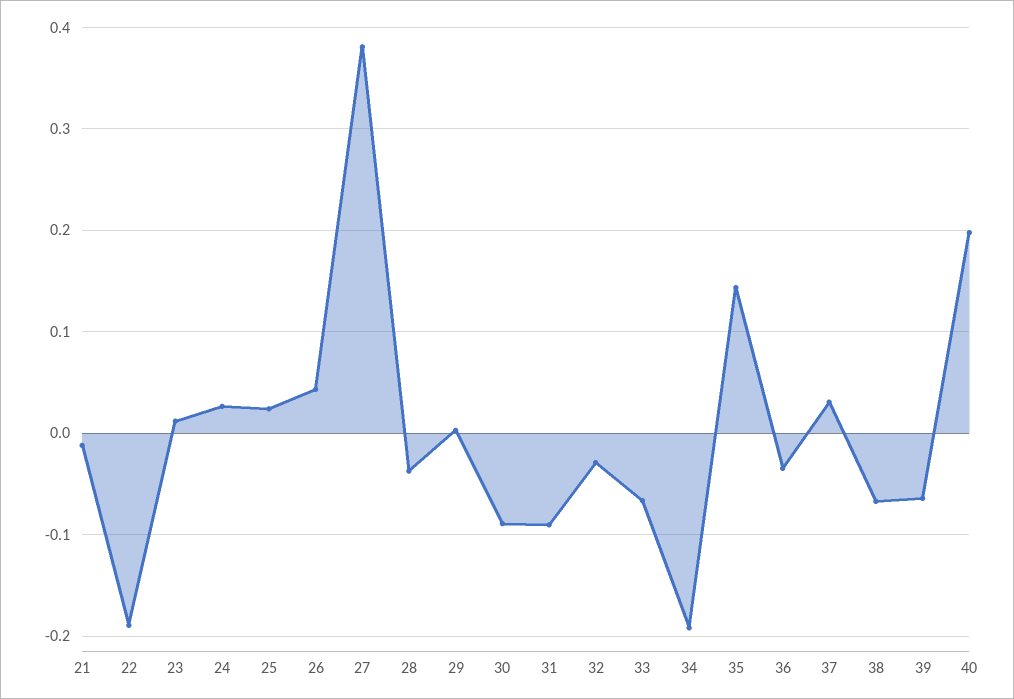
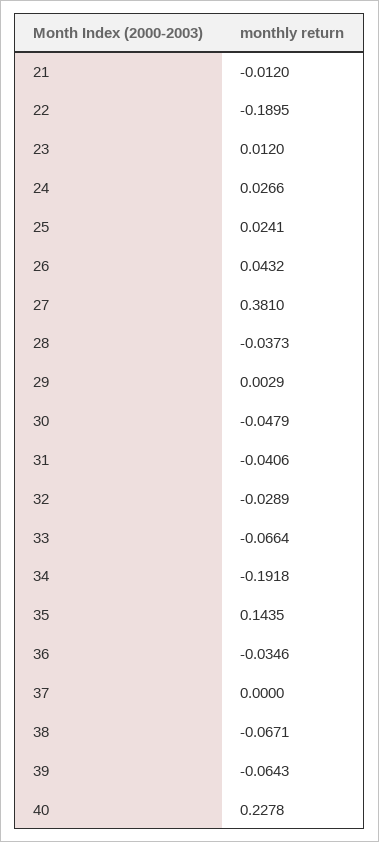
  {
    "21": -0.012,
    "22": -0.1895,
    "23": 0.012,
    "24": 0.0266,
    "25": 0.0241,
    "26": 0.0432,
    "27": 0.381,
    "28": -0.0373,
    "29": 0.0029,
-   "30": -0.09,
+   "30": -0.0479,
-   "31": -0.09,
+   "31": -0.0406,
    "32": -0.0289,
    "33": -0.0664,
    "34": -0.1918,
    "35": 0.1435,
    "36": -0.0346,
-   "37": 0.03,
+   "37": 0,
    "38": -0.0671,
    "39": -0.0643,
-   "40": 0.2
+   "40": 0.2278
  }

